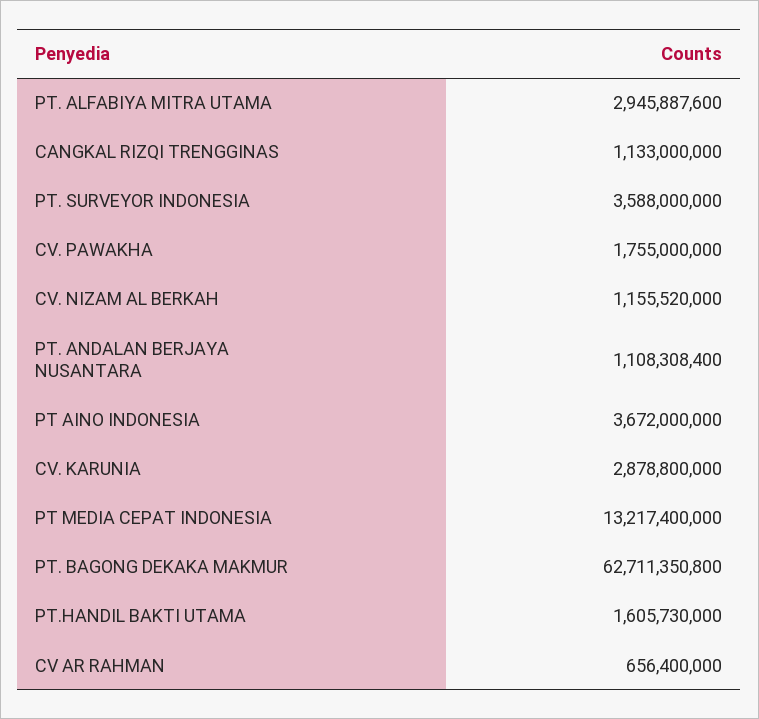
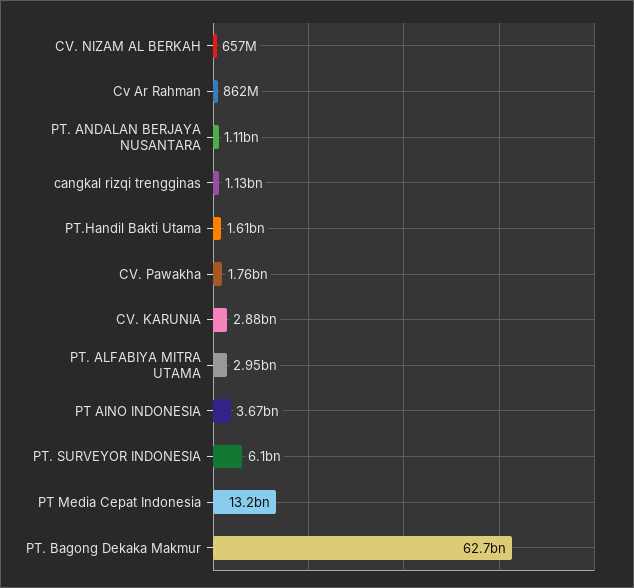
  {
    "PT. ALFABIYA MITRA UTAMA": 2945887600,
    "CANGKAL RIZQI TRENGGINAS": 1133000000,
-   "PT. SURVEYOR INDONESIA": 3588000000,
+   "PT. SURVEYOR INDONESIA": 6100000000,
    "CV. PAWAKHA": 1755000000,
-   "CV. NIZAM AL BERKAH": 1155520000,
+   "CV. NIZAM AL BERKAH": 657000000,
    "PT. ANDALAN BERJAYA NUSANTARA": 1108308400,
    "PT AINO INDONESIA": 3672000000,
    "CV. KARUNIA": 2878800000,
    "PT MEDIA CEPAT INDONESIA": 13217400000,
    "PT. BAGONG DEKAKA MAKMUR": 62711350800,
    "PT.HANDIL BAKTI UTAMA": 1605730000,
-   "CV AR RAHMAN": 656400000
+   "CV AR RAHMAN": 862000000
  }

